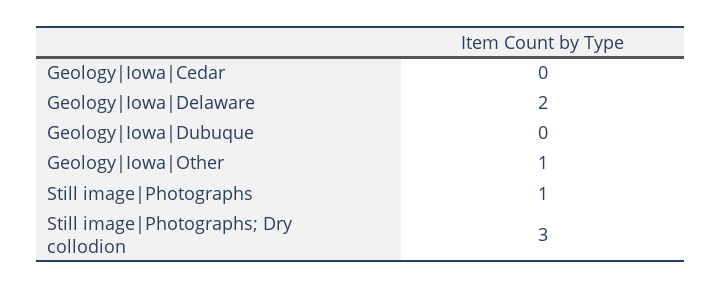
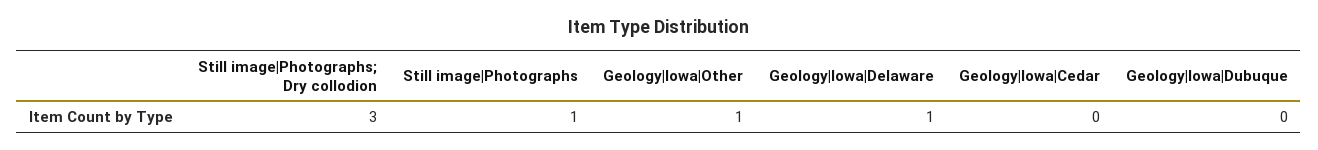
  {
    "Geology|Iowa|Cedar": 0,
-   "Geology|Iowa|Delaware": 2,
+   "Geology|Iowa|Delaware": 1,
    "Geology|Iowa|Dubuque": 0,
    "Geology|Iowa|Other": 1,
    "Still image|Photographs": 1,
    "Still image|Photographs; Dry collodion": 3
  }

